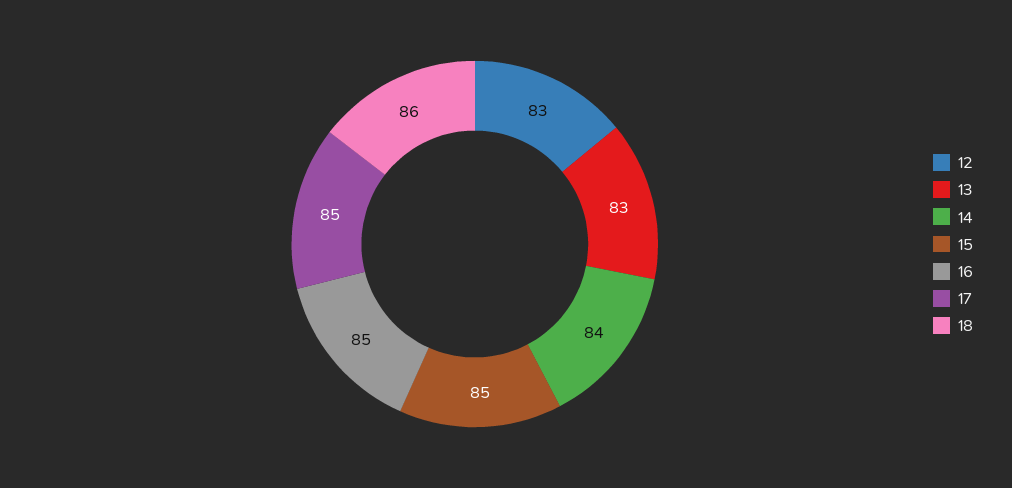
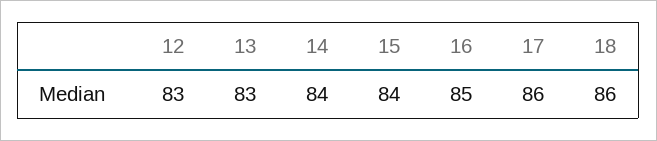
  {
    "12": 83,
    "13": 83,
    "14": 84,
-   "15": 85,
+   "15": 84,
    "16": 85,
-   "17": 85,
+   "17": 86,
    "18": 86
  }

